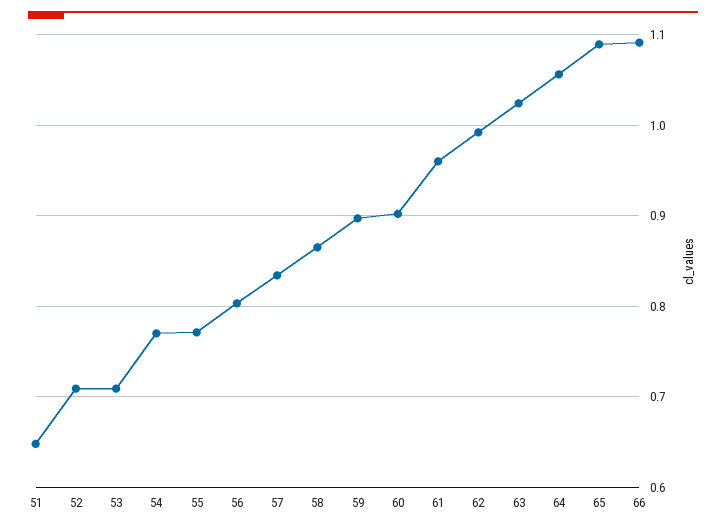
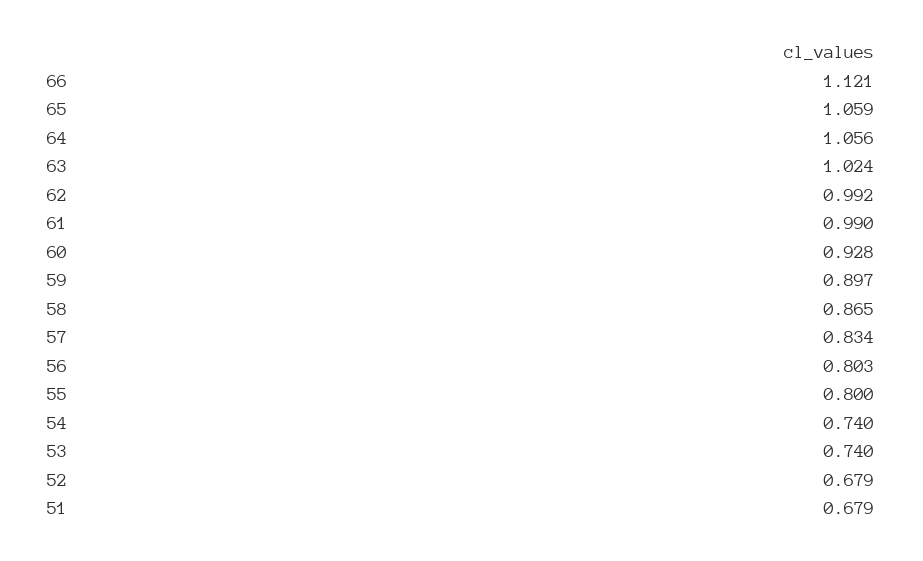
  {
-   "51": 0.65,
+   "51": 0.679,
-   "52": 0.71,
+   "52": 0.679,
-   "53": 0.71,
+   "53": 0.74,
-   "54": 0.77,
+   "54": 0.74,
-   "55": 0.77,
+   "55": 0.8,
    "56": 0.803,
    "57": 0.834,
    "58": 0.865,
    "59": 0.897,
-   "60": 0.9,
+   "60": 0.928,
-   "61": 0.96,
+   "61": 0.99,
    "62": 0.992,
    "63": 1.024,
    "64": 1.056,
-   "65": 1.09,
+   "65": 1.059,
-   "66": 1.09
+   "66": 1.121
  }

